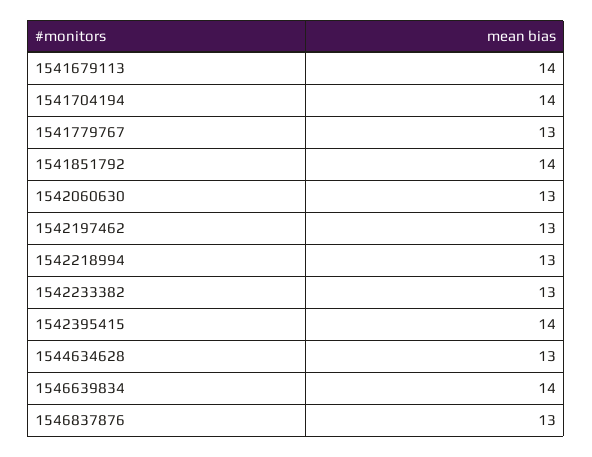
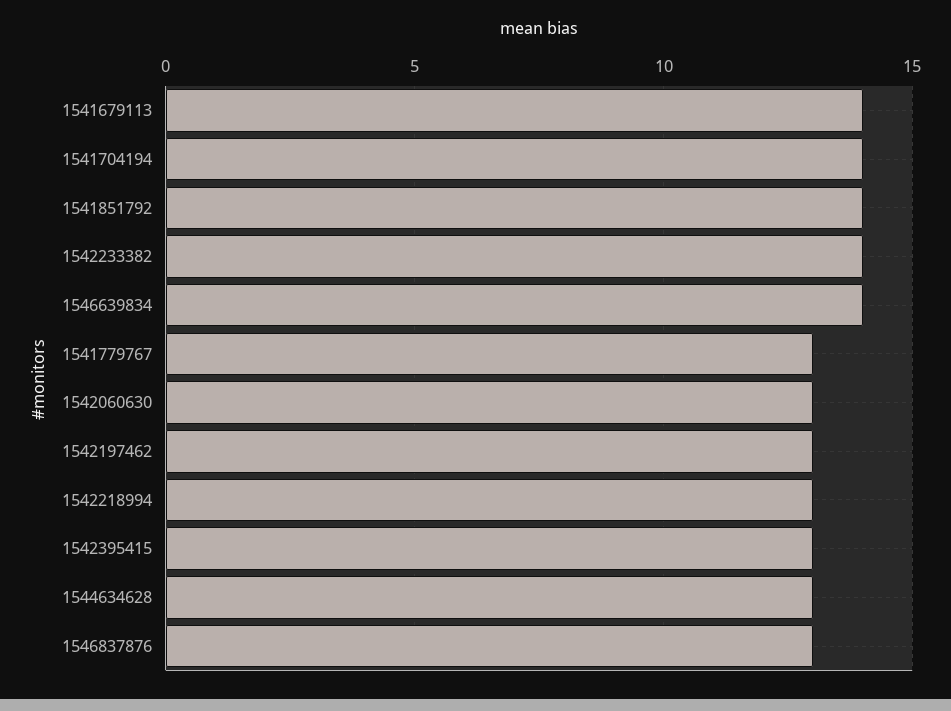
  {
    "1541679113": 14,
    "1541704194": 14,
    "1541779767": 13,
    "1541851792": 14,
    "1542060630": 13,
    "1542197462": 13,
    "1542218994": 13,
-   "1542233382": 13,
+   "1542233382": 14,
-   "1542395415": 14,
+   "1542395415": 13,
    "1544634628": 13,
    "1546639834": 14,
    "1546837876": 13
  }

